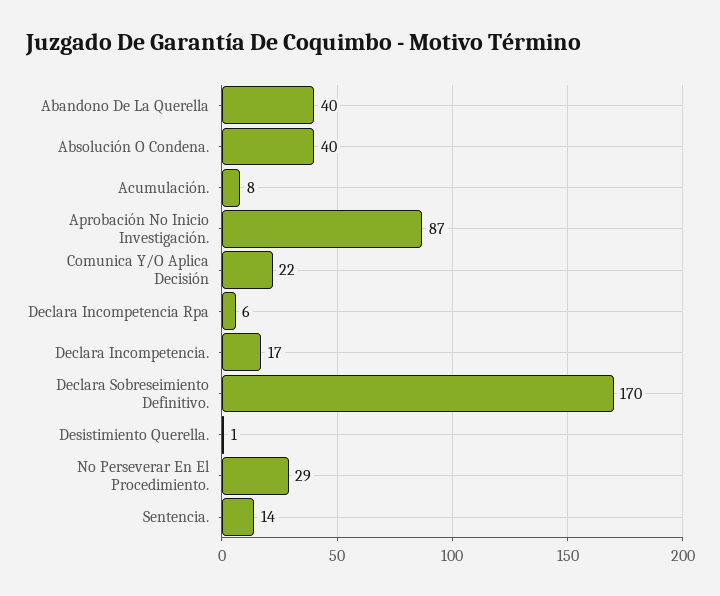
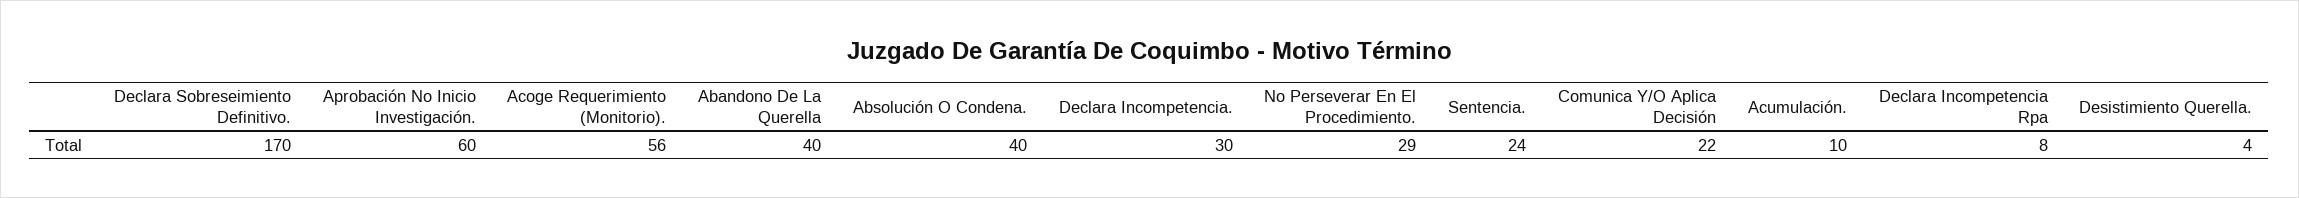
  {
    "Abandono De La Querella": 40,
    "Absolución O Condena.": 40,
-   "Acumulación.": 8,
+   "Acumulación.": 10,
-   "Aprobación No Inicio Investigación.": 87,
+   "Aprobación No Inicio Investigación.": 60,
    "Comunica Y/O Aplica Decisión": 22,
-   "Declara Incompetencia Rpa": 6,
+   "Declara Incompetencia Rpa": 8,
-   "Declara Incompetencia.": 17,
+   "Declara Incompetencia.": 30,
    "Declara Sobreseimiento Definitivo.": 170,
-   "Desistimiento Querella.": 1,
+   "Desistimiento Querella.": 4,
    "No Perseverar En El Procedimiento.": 29,
-   "Sentencia.": 14
+   "Sentencia.": 24,
+   "Acoge Requerimiento (Monitorio).": 56
  }

